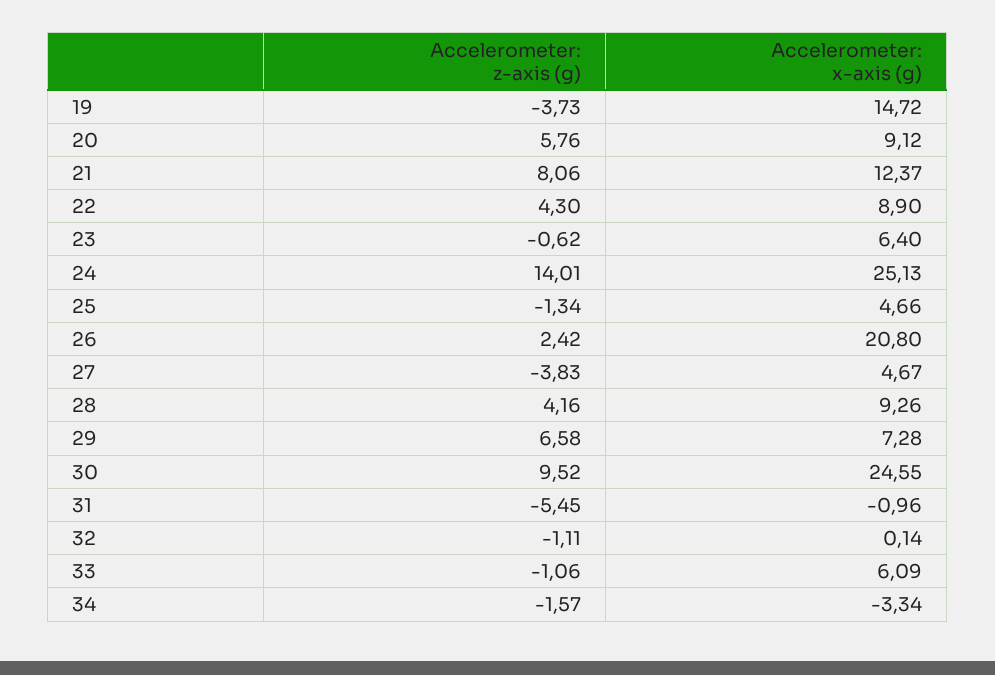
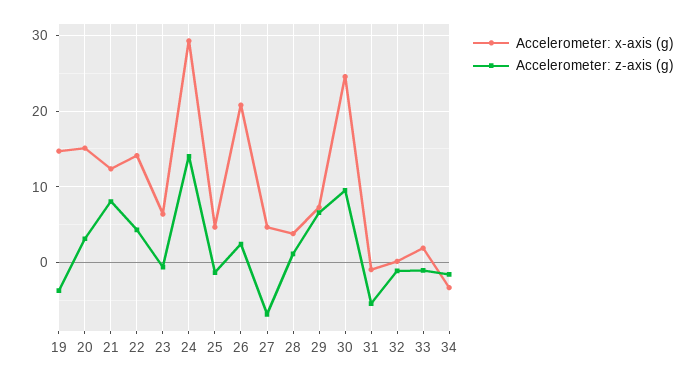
  {
    "Accelerometer: z-axis (g)": {
      "19": -3.73,
-     "20": 5.76,
+     "20": 3,
      "21": 8.06,
      "22": 4.3,
      "23": -0.62,
      "24": 14.01,
      "25": -1.34,
      "26": 2.42,
-     "27": -3.83,
+     "27": -7,
-     "28": 4.16,
+     "28": 1,
      "29": 6.58,
      "30": 9.52,
      "31": -5.45,
      "32": -1.11,
      "33": -1.06,
      "34": -1.57
    },
    "Accelerometer: x-axis (g)": {
      "19": 14.72,
-     "20": 9.12,
+     "20": 15,
      "21": 12.37,
-     "22": 8.9,
+     "22": 14,
      "23": 6.4,
-     "24": 25.13,
+     "24": 29,
      "25": 4.66,
      "26": 20.8,
      "27": 4.67,
-     "28": 9.26,
+     "28": 4,
      "29": 7.28,
      "30": 24.55,
      "31": -0.96,
      "32": 0.14,
-     "33": 6.09,
+     "33": 2,
      "34": -3.34
    }
  }

